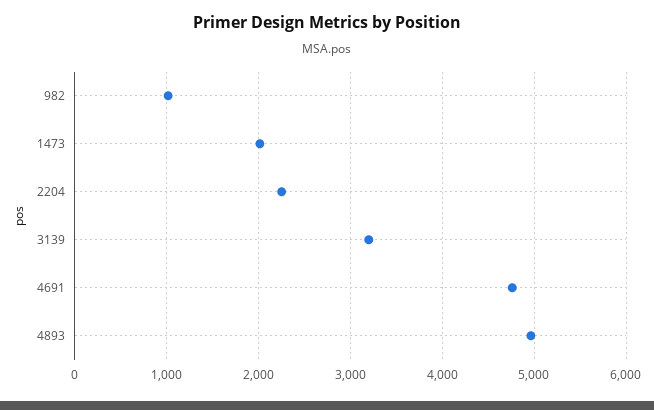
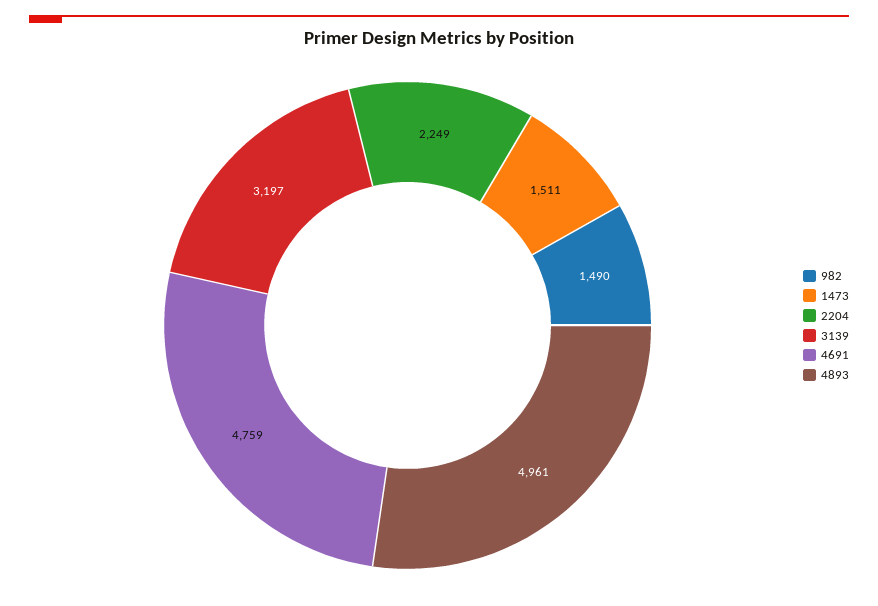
  {
-   "982": 1000,
+   "982": 1490,
-   "1473": 2000,
+   "1473": 1511,
    "2204": 2249,
    "3139": 3197,
    "4691": 4759,
    "4893": 4961
  }

